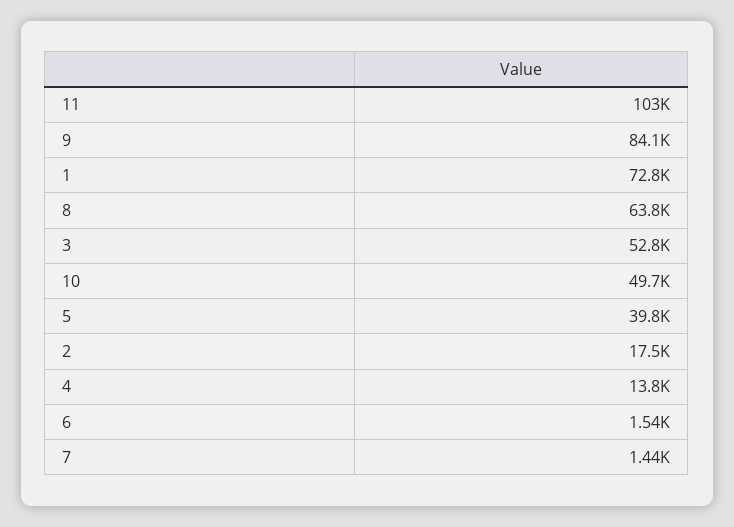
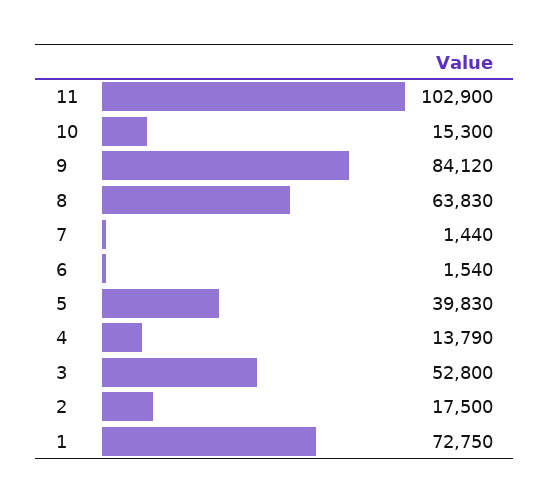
  {
    "11": 102900,
    "9": 84120,
    "1": 72750,
    "8": 63830,
    "3": 52800,
-   "10": 49700,
+   "10": 15300,
    "5": 39830,
    "2": 17500,
    "4": 13790,
    "6": 1540,
    "7": 1440
  }

